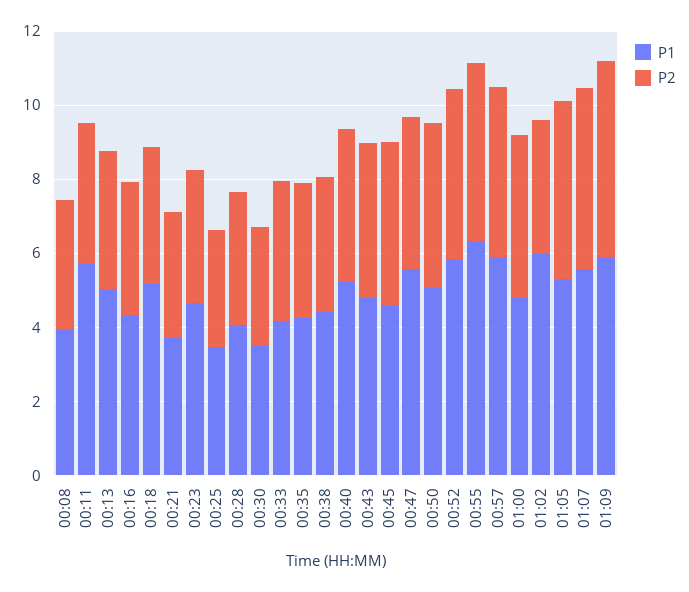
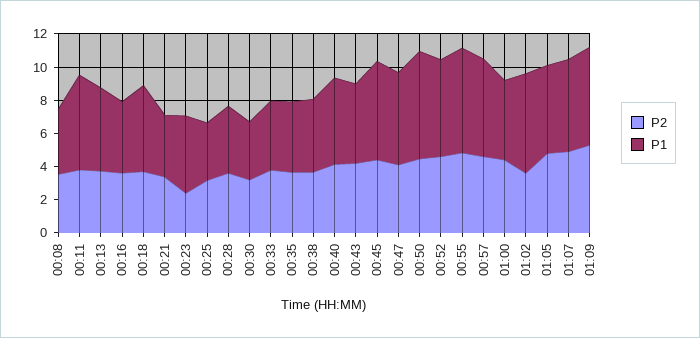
  {
    "P1": {
      "00:08": 4,
      "00:11": 5.5,
      "00:13": 5,
      "00:16": 4.5,
      "00:18": 5,
      "00:21": 3.5,
      "00:23": 4.5,
      "00:25": 3.5,
      "00:28": 4,
      "00:30": 3.5,
      "00:33": 4,
      "00:35": 4.5,
      "00:38": 4.5,
      "00:40": 5,
      "00:43": 5,
-     "00:45": 4.5,
+     "00:45": 6,
      "00:47": 5.5,
-     "00:50": 5,
+     "00:50": 6.5,
      "00:52": 6,
      "00:55": 6.5,
      "00:57": 6,
      "01:00": 5,
      "01:02": 6,
      "01:05": 5.5,
      "01:07": 5.5,
      "01:09": 6
    },
    "P2": {
      "00:08": 3.5,
      "00:11": 4,
      "00:13": 3.5,
      "00:16": 3.5,
      "00:18": 3.5,
      "00:21": 3.5,
-     "00:23": 3.5,
+     "00:23": 2.5,
      "00:25": 3,
      "00:28": 3.5,
      "00:30": 3,
      "00:33": 4,
      "00:35": 3.5,
      "00:38": 3.5,
      "00:40": 4,
      "00:43": 4,
      "00:45": 4.5,
      "00:47": 4,
      "00:50": 4.5,
      "00:52": 4.5,
      "00:55": 5,
      "00:57": 4.5,
      "01:00": 4.5,
      "01:02": 3.5,
      "01:05": 5,
      "01:07": 5,
      "01:09": 5.5
    }
  }

